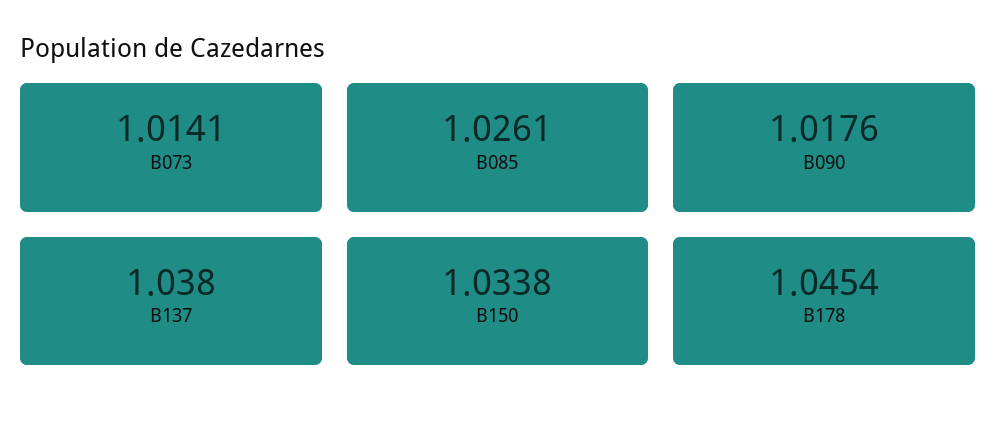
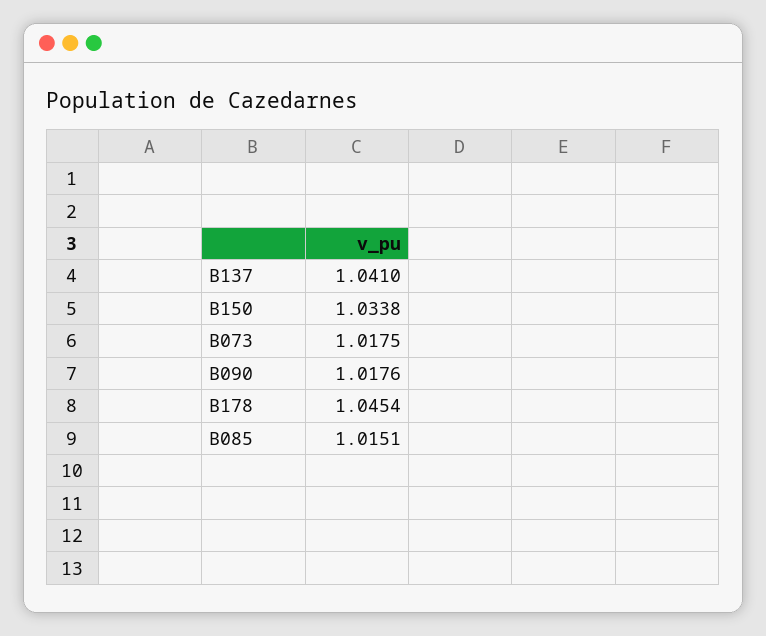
  {
-   "B073": 1.0141,
+   "B073": 1.0175,
-   "B085": 1.0261,
+   "B085": 1.0151,
    "B090": 1.0176,
-   "B137": 1.038,
+   "B137": 1.041,
    "B150": 1.0338,
    "B178": 1.0454
  }

